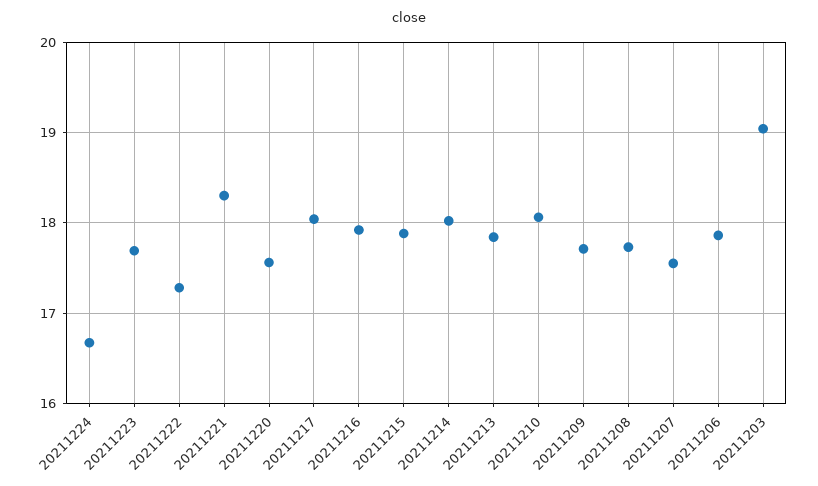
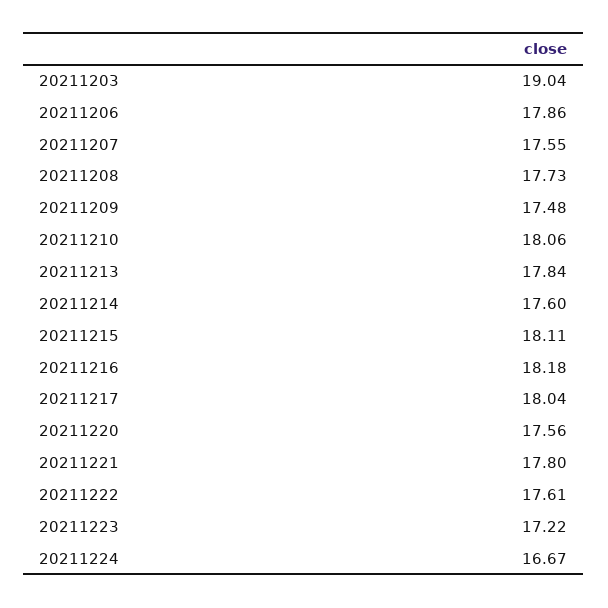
  {
    "20211224": 16.67,
-   "20211223": 17.7,
+   "20211223": 17.22,
-   "20211222": 17.3,
+   "20211222": 17.61,
-   "20211221": 18.3,
+   "20211221": 17.8,
    "20211220": 17.56,
    "20211217": 18.04,
-   "20211216": 17.9,
+   "20211216": 18.18,
-   "20211215": 17.9,
+   "20211215": 18.11,
-   "20211214": 18,
+   "20211214": 17.6,
    "20211213": 17.84,
    "20211210": 18.06,
-   "20211209": 17.7,
+   "20211209": 17.48,
    "20211208": 17.73,
    "20211207": 17.55,
    "20211206": 17.86,
    "20211203": 19.04
  }

